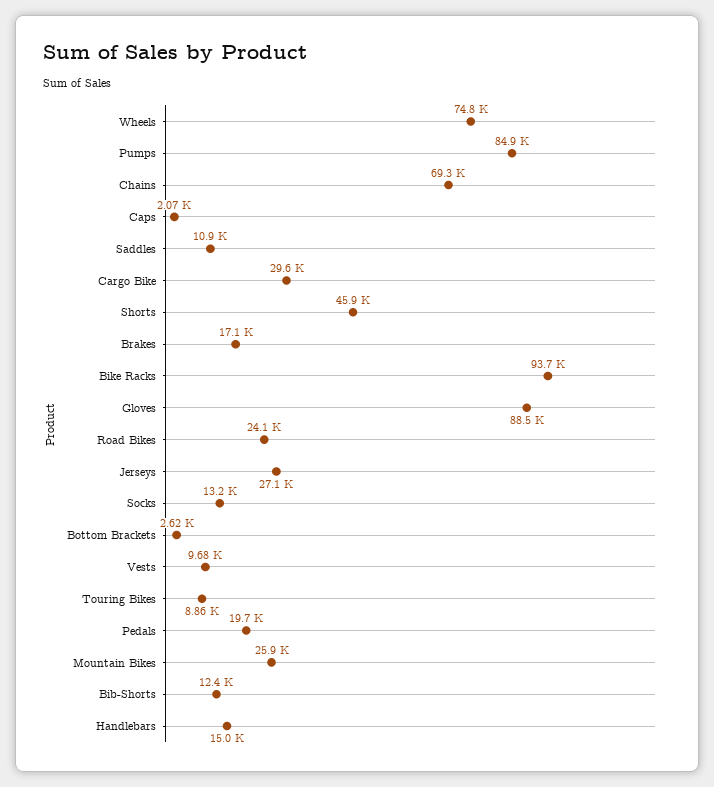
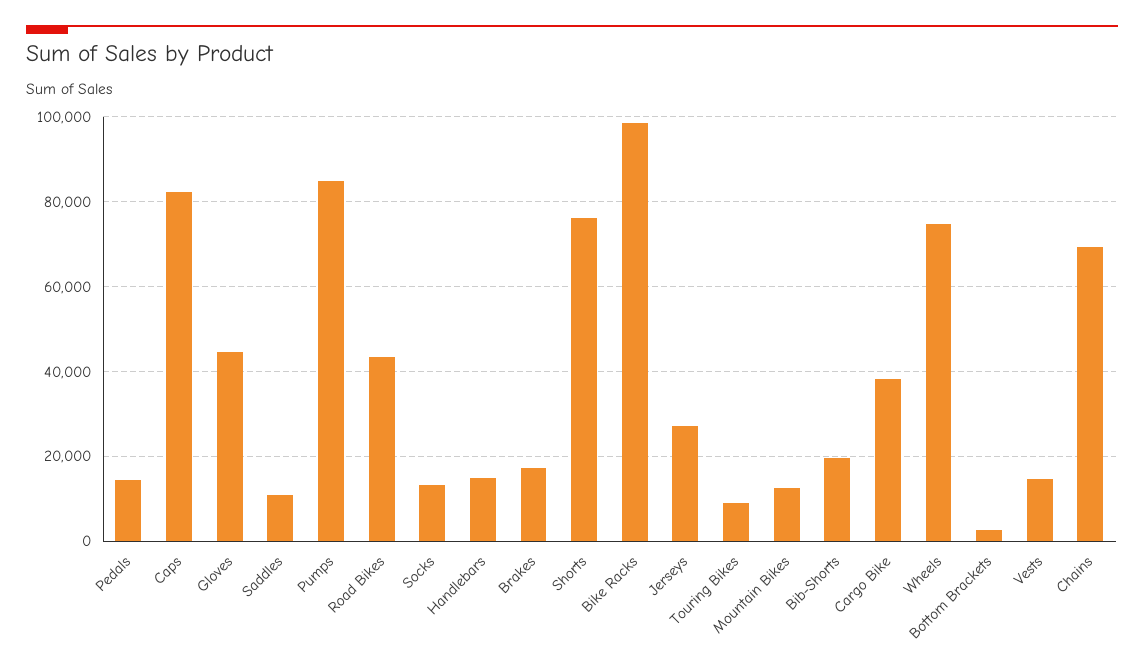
  {
    "Wheels": 74800,
    "Pumps": 84900,
    "Chains": 69300,
-   "Caps": 2070,
+   "Caps": 82000,
    "Saddles": 10900,
-   "Cargo Bike": 29600,
+   "Cargo Bike": 38000,
-   "Shorts": 45900,
+   "Shorts": 76000,
    "Brakes": 17100,
-   "Bike Racks": 93700,
+   "Bike Racks": 98000,
-   "Gloves": 88500,
+   "Gloves": 44000,
-   "Road Bikes": 24100,
+   "Road Bikes": 44000,
    "Jerseys": 27100,
    "Socks": 13200,
    "Bottom Brackets": 2620,
-   "Vests": 9680,
+   "Vests": 14000,
    "Touring Bikes": 8860,
-   "Pedals": 19700,
+   "Pedals": 14000,
-   "Mountain Bikes": 25900,
+   "Mountain Bikes": 12000,
-   "Bib-Shorts": 12400,
+   "Bib-Shorts": 20000,
    "Handlebars": 15000
  }

